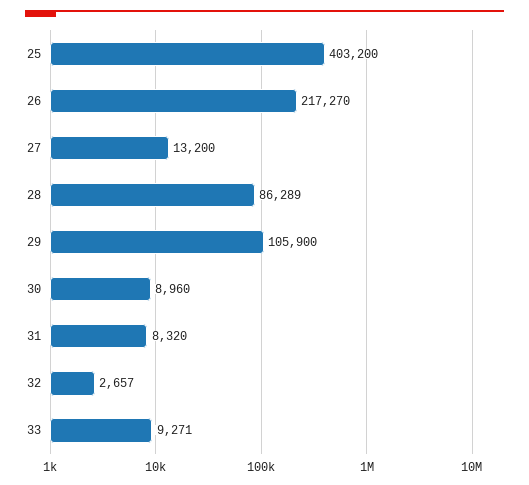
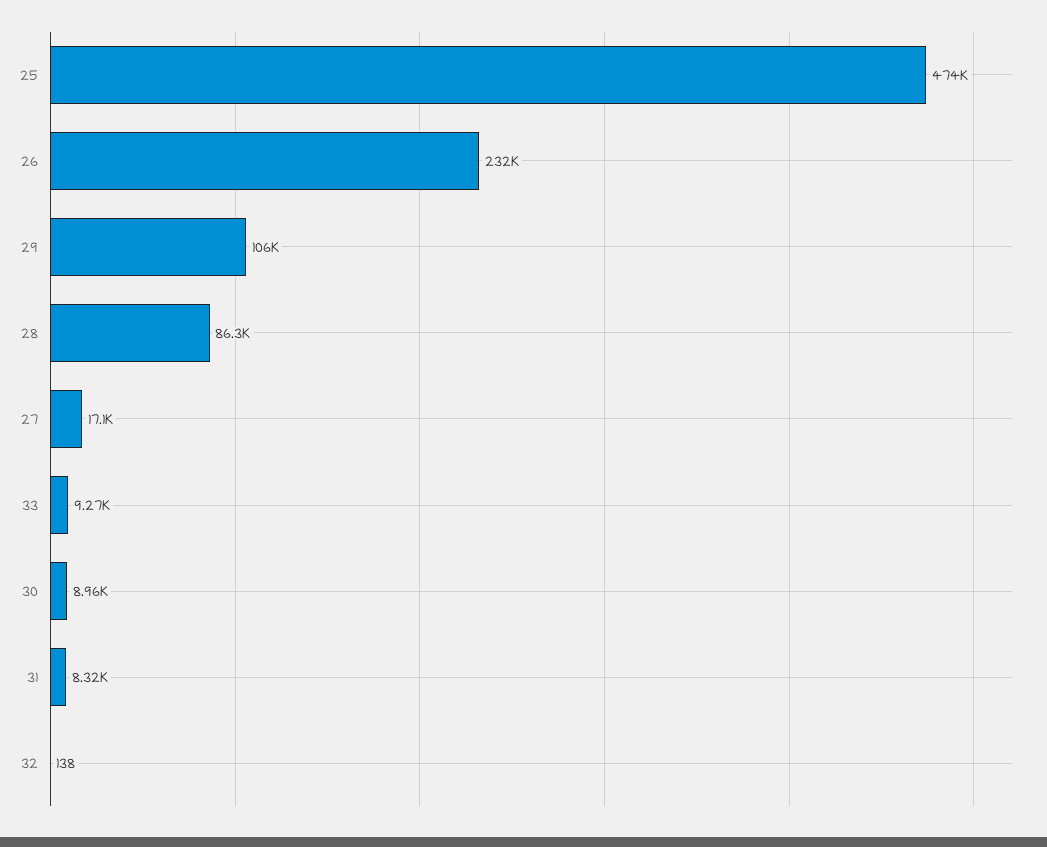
  {
-   "25": 403200,
+   "25": 474000,
-   "26": 217270,
+   "26": 232000,
-   "27": 13200,
+   "27": 17100,
    "28": 86289,
    "29": 105900,
    "30": 8960,
    "31": 8320,
-   "32": 2657,
+   "32": 138,
    "33": 9271
  }

